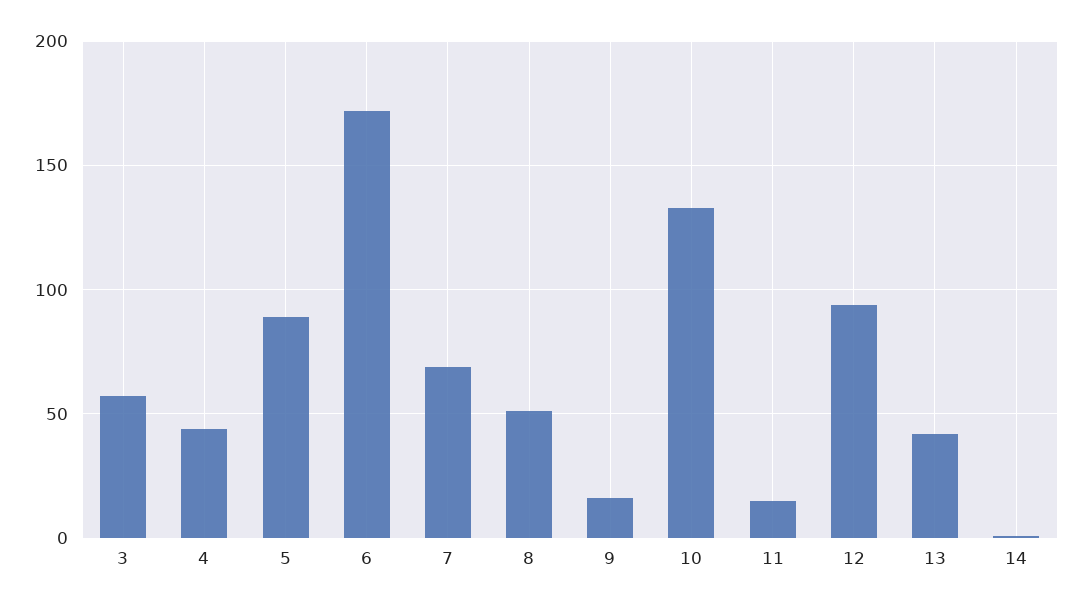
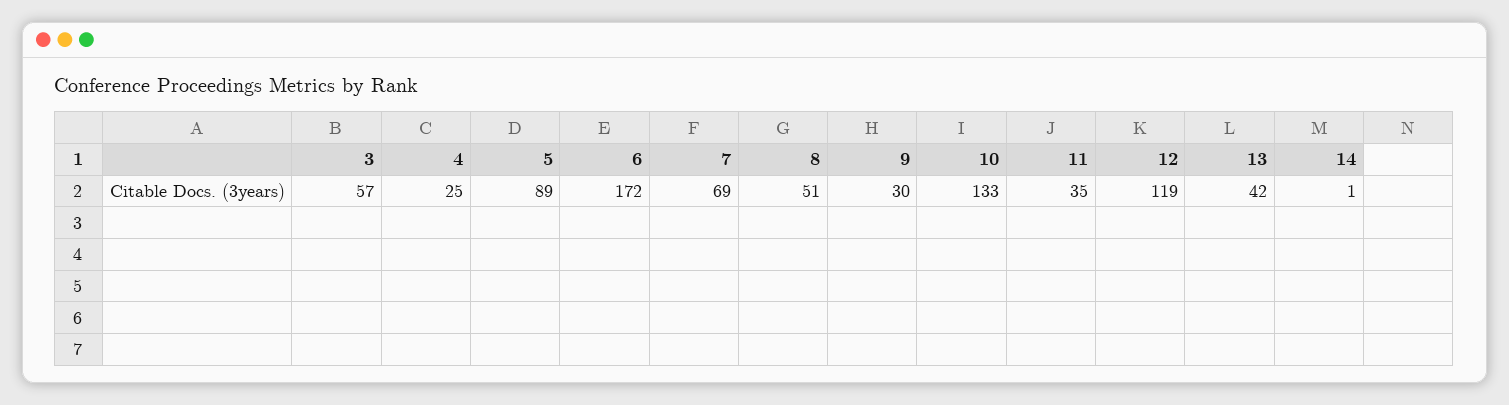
  {
    "3": 57,
-   "4": 45,
+   "4": 25,
    "5": 89,
    "6": 172,
    "7": 69,
    "8": 51,
-   "9": 15,
+   "9": 30,
    "10": 133,
-   "11": 15,
+   "11": 35,
-   "12": 95,
+   "12": 119,
    "13": 42,
    "14": 1
  }

